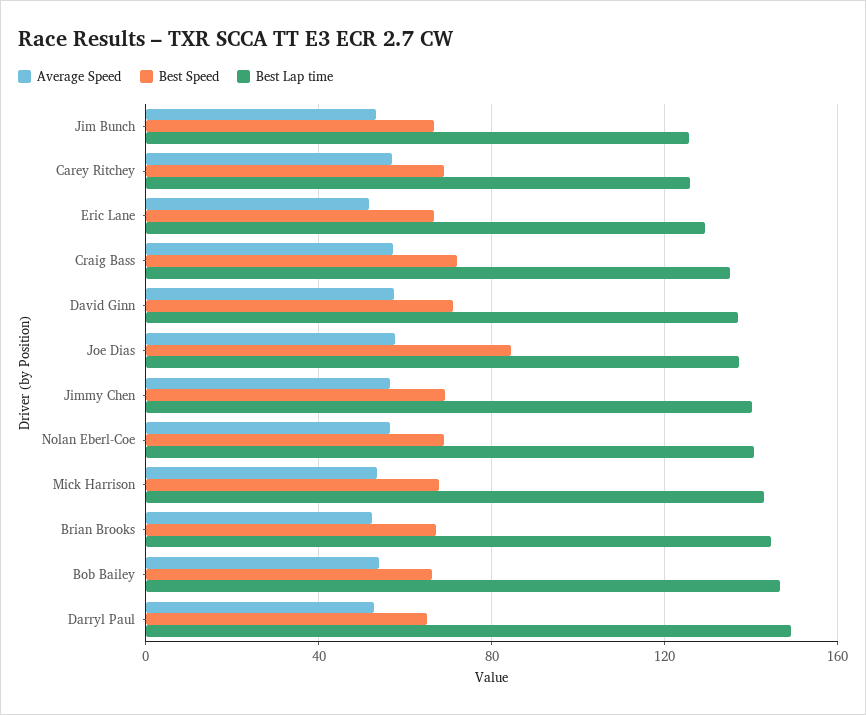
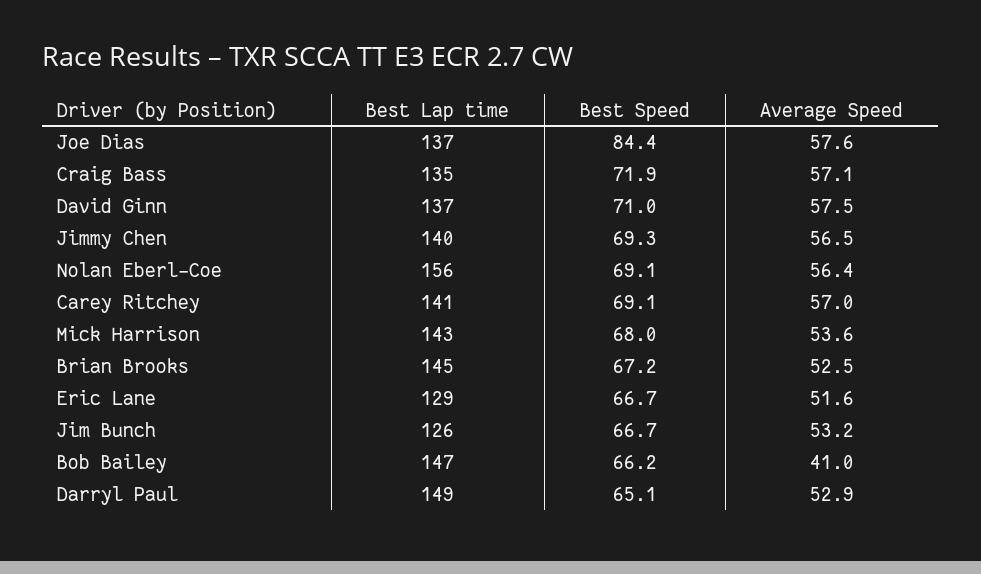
  {
    "Average Speed": {
      "Jim Bunch": 53.2,
      "Carey Ritchey": 57,
      "Eric Lane": 51.6,
      "Craig Bass": 57.1,
      "David Ginn": 57.5,
      "Joe Dias": 57.6,
      "Jimmy Chen": 56.5,
      "Nolan Eberl-Coe": 56.4,
      "Mick Harrison": 53.6,
      "Brian Brooks": 52.5,
-     "Bob Bailey": 55,
+     "Bob Bailey": 41,
      "Darryl Paul": 52.9
    },
    "Best Speed": {
      "Jim Bunch": 66.7,
      "Carey Ritchey": 69.1,
      "Eric Lane": 66.7,
      "Craig Bass": 71.9,
      "David Ginn": 71,
      "Joe Dias": 84.4,
      "Jimmy Chen": 69.3,
      "Nolan Eberl-Coe": 69.1,
      "Mick Harrison": 68,
      "Brian Brooks": 67.2,
      "Bob Bailey": 66.2,
      "Darryl Paul": 65.1
    },
    "Best Lap time": {
      "Jim Bunch": 126,
-     "Carey Ritchey": 125,
+     "Carey Ritchey": 141,
      "Eric Lane": 129,
      "Craig Bass": 135,
      "David Ginn": 137,
      "Joe Dias": 137,
      "Jimmy Chen": 140,
-     "Nolan Eberl-Coe": 140,
+     "Nolan Eberl-Coe": 156,
      "Mick Harrison": 143,
      "Brian Brooks": 145,
      "Bob Bailey": 147,
      "Darryl Paul": 149
    }
  }

